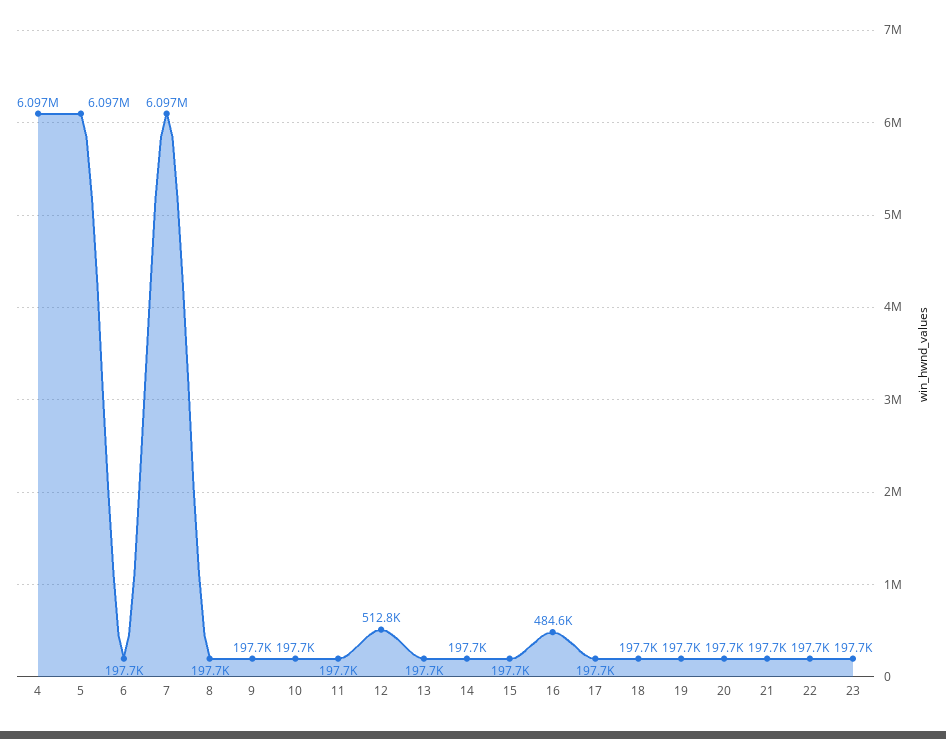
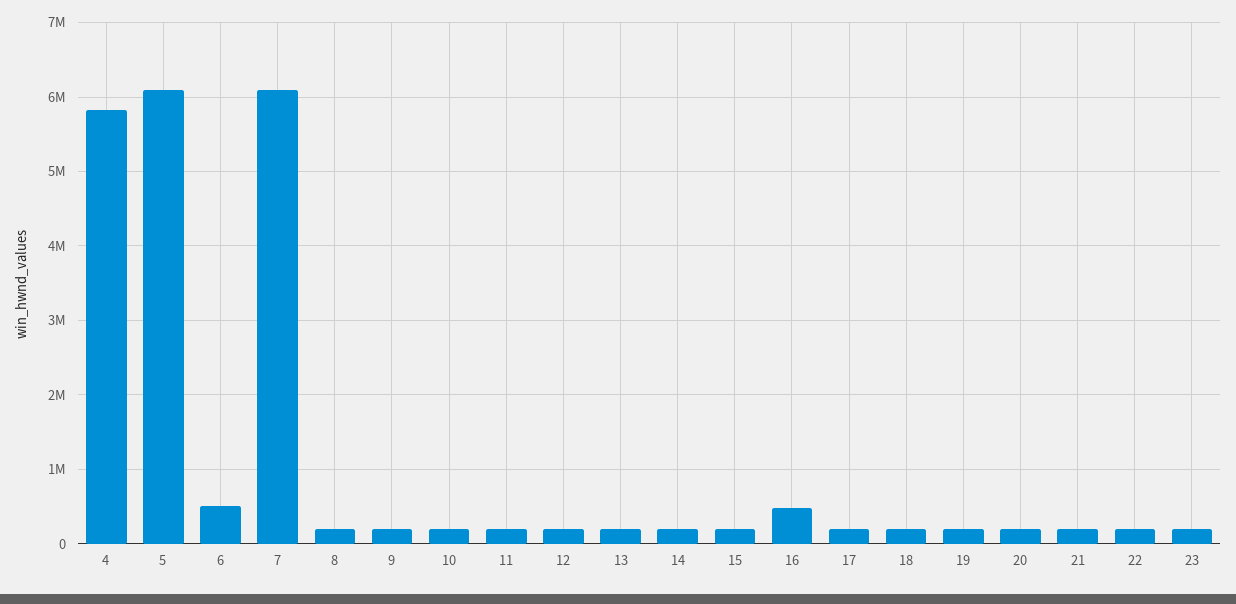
  {
-   "4": 6097000,
+   "4": 5800000,
    "5": 6097000,
-   "6": 197700,
+   "6": 500000,
    "7": 6097000,
    "8": 197700,
    "9": 197700,
    "10": 197700,
    "11": 197700,
-   "12": 512800,
+   "12": 200000,
    "13": 197700,
    "14": 197700,
    "15": 197700,
    "16": 484600,
    "17": 197700,
    "18": 197700,
    "19": 197700,
    "20": 197700,
    "21": 197700,
    "22": 197700,
    "23": 197700
  }

